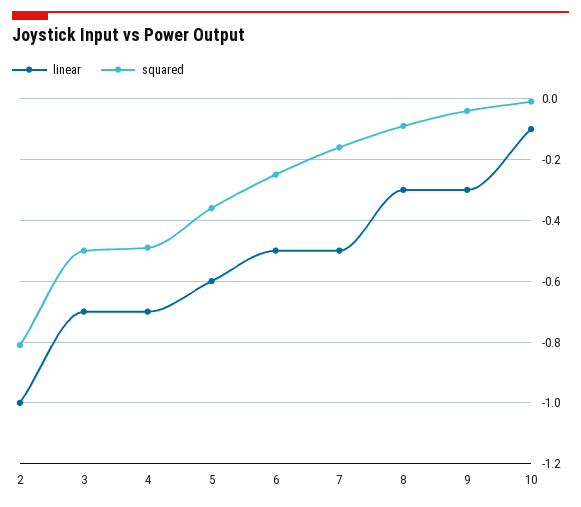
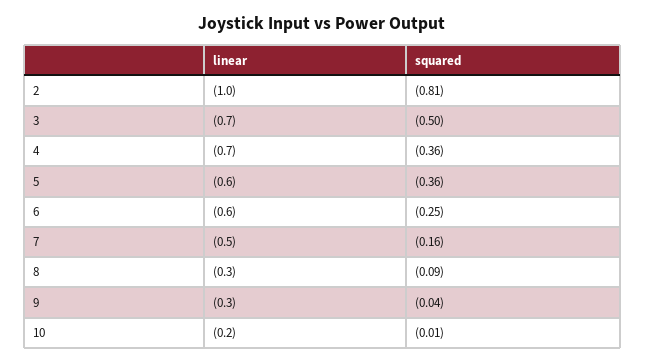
  {
    "linear": {
      "2": -1,
      "3": -0.7,
      "4": -0.7,
      "5": -0.6,
-     "6": -0.5,
+     "6": -0.6,
      "7": -0.5,
      "8": -0.3,
      "9": -0.3,
-     "10": -0.1
+     "10": -0.2
    },
    "squared": {
      "2": -0.81,
      "3": -0.5,
-     "4": -0.5,
+     "4": -0.36,
      "5": -0.36,
      "6": -0.25,
      "7": -0.16,
      "8": -0.09,
      "9": -0.04,
      "10": -0.01
    }
  }

